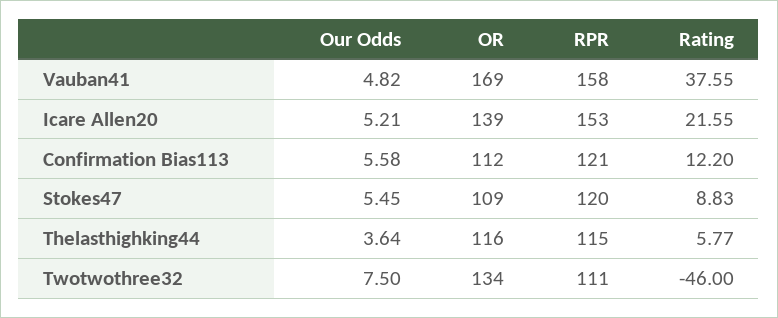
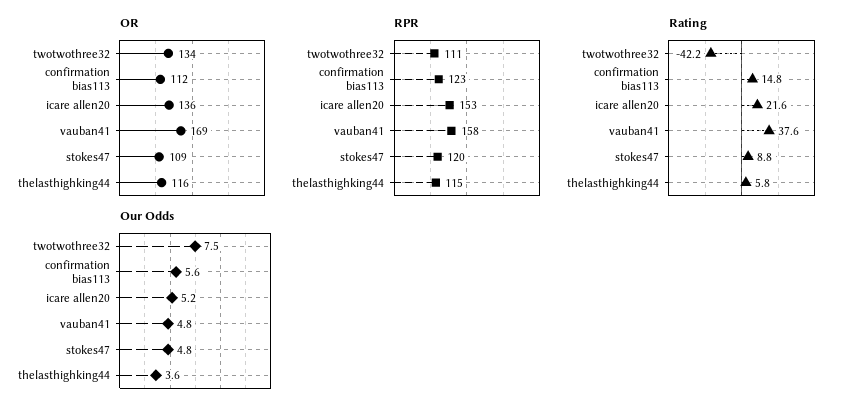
  {
    "Our Odds": {
      "Vauban41": 4.82,
      "Icare Allen20": 5.21,
      "Confirmation Bias113": 5.58,
-     "Stokes47": 5.45,
+     "Stokes47": 4.8,
      "Thelasthighking44": 3.64,
      "Twotwothree32": 7.5
    },
    "OR": {
      "Vauban41": 169,
-     "Icare Allen20": 139,
+     "Icare Allen20": 136,
      "Confirmation Bias113": 112,
      "Stokes47": 109,
      "Thelasthighking44": 116,
      "Twotwothree32": 134
    },
    "RPR": {
      "Vauban41": 158,
      "Icare Allen20": 153,
-     "Confirmation Bias113": 121,
+     "Confirmation Bias113": 123,
      "Stokes47": 120,
      "Thelasthighking44": 115,
      "Twotwothree32": 111
    },
    "Rating": {
      "Vauban41": 37.55,
      "Icare Allen20": 21.55,
-     "Confirmation Bias113": 12.2,
+     "Confirmation Bias113": 14.8,
      "Stokes47": 8.83,
      "Thelasthighking44": 5.77,
-     "Twotwothree32": -46
+     "Twotwothree32": -42.2
    }
  }

